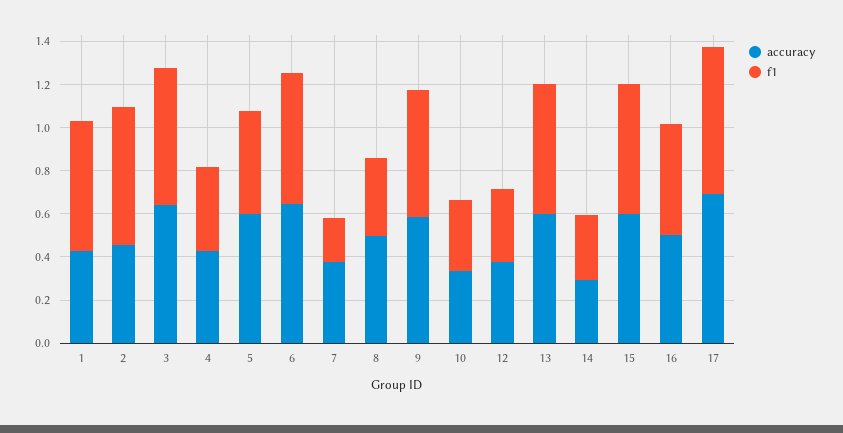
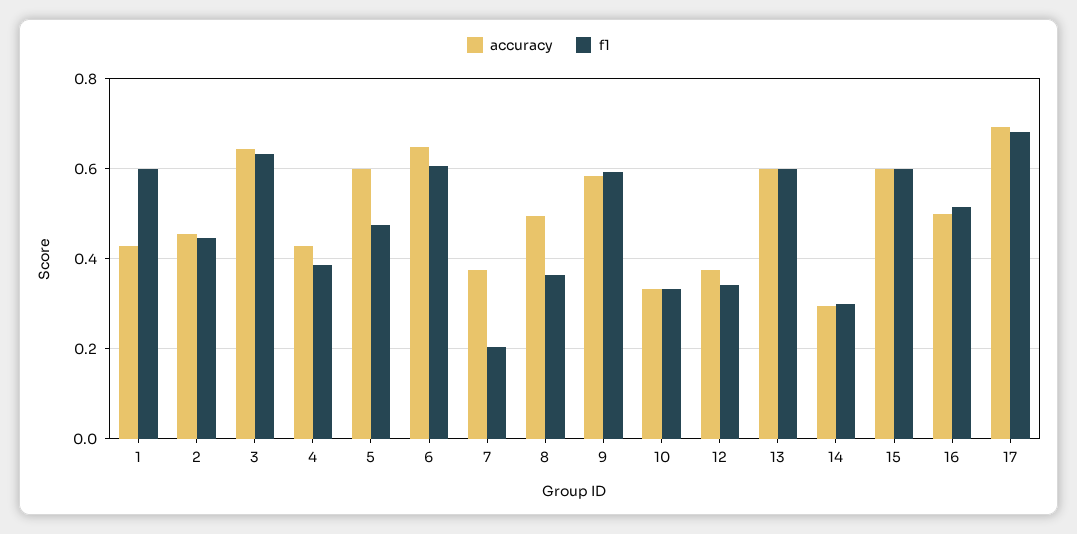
  {
    "accuracy": {
      "1": 0.42,
      "2": 0.46,
      "3": 0.64,
      "4": 0.42,
      "5": 0.6,
      "6": 0.64,
      "7": 0.38,
      "8": 0.5,
      "9": 0.58,
      "10": 0.34,
      "12": 0.38,
      "13": 0.6,
      "14": 0.3,
      "15": 0.6,
      "16": 0.5,
      "17": 0.7
    },
    "f1": {
      "1": 0.6,
-     "2": 0.65,
+     "2": 0.44,
      "3": 0.64,
      "4": 0.38,
      "5": 0.48,
      "6": 0.6,
      "7": 0.2,
      "8": 0.36,
      "9": 0.6,
      "10": 0.34,
      "12": 0.34,
      "13": 0.6,
      "14": 0.3,
      "15": 0.6,
      "16": 0.52,
      "17": 0.68
    }
  }

